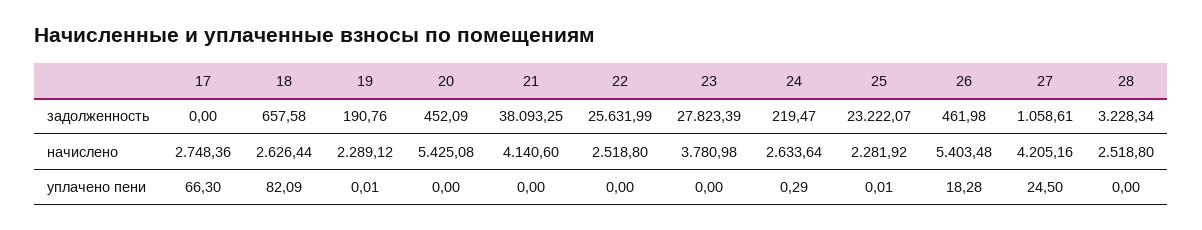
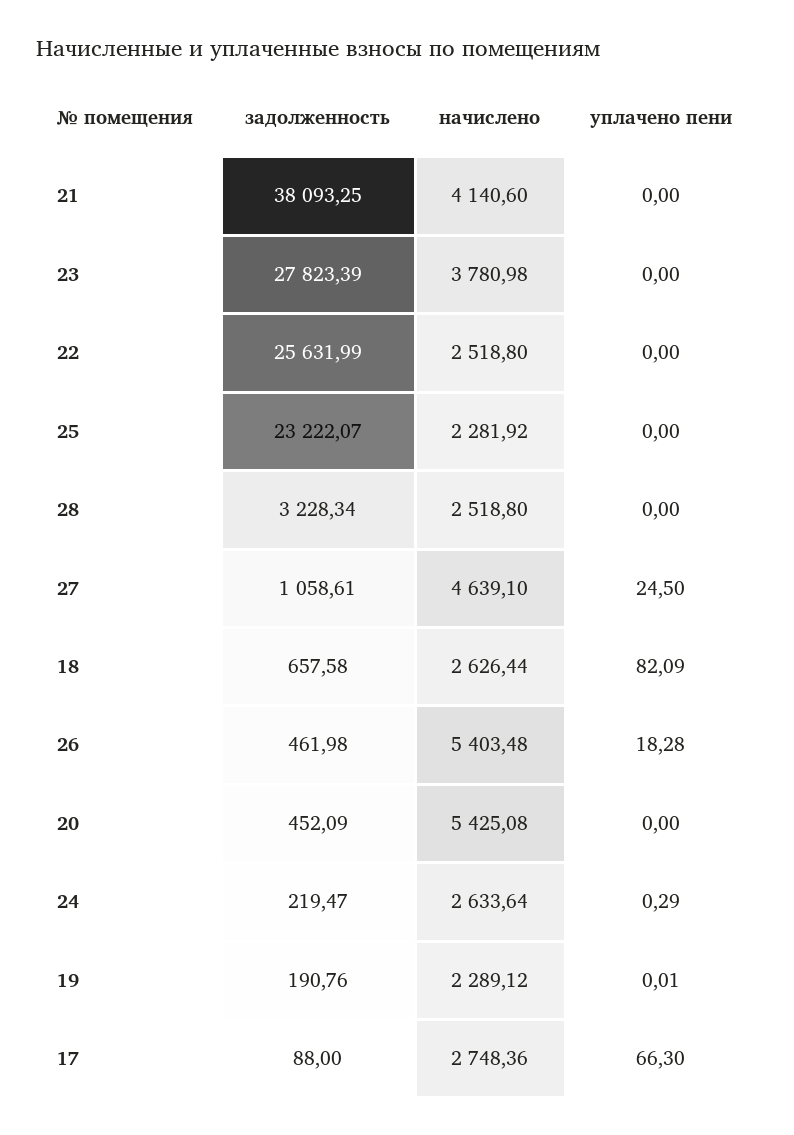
  {
    "17": {
-     "задолженность": 0,
+     "задолженность": 88,
      "начислено": 2748.36,
      "уплачено пени": 66.3
    },
    "18": {
      "задолженность": 657.58,
      "начислено": 2626.44,
      "уплачено пени": 82.09
    },
    "19": {
      "задолженность": 190.76,
      "начислено": 2289.12,
      "уплачено пени": 0.01
    },
    "20": {
      "задолженность": 452.09,
      "начислено": 5425.08,
      "уплачено пени": 0
    },
    "21": {
      "задолженность": 38093.25,
      "начислено": 4140.6,
      "уплачено пени": 0
    },
    "22": {
      "задолженность": 25631.99,
      "начислено": 2518.8,
      "уплачено пени": 0
    },
    "23": {
      "задолженность": 27823.39,
      "начислено": 3780.98,
      "уплачено пени": 0
    },
    "24": {
      "задолженность": 219.47,
      "начислено": 2633.64,
      "уплачено пени": 0.29
    },
    "25": {
      "задолженность": 23222.07,
      "начислено": 2281.92,
-     "уплачено пени": 0.01
+     "уплачено пени": 0
    },
    "26": {
      "задолженность": 461.98,
      "начислено": 5403.48,
      "уплачено пени": 18.28
    },
    "27": {
      "задолженность": 1058.61,
-     "начислено": 4205.16,
+     "начислено": 4639.1,
      "уплачено пени": 24.5
    },
    "28": {
      "задолженность": 3228.34,
      "начислено": 2518.8,
      "уплачено пени": 0
    }
  }

